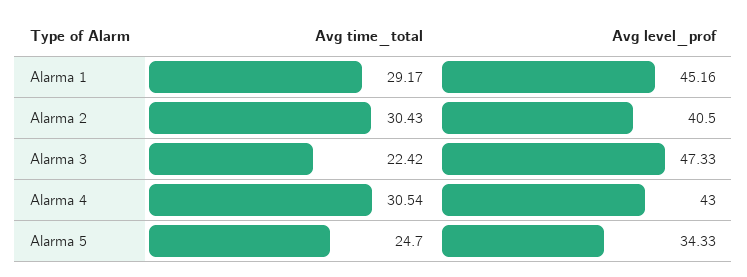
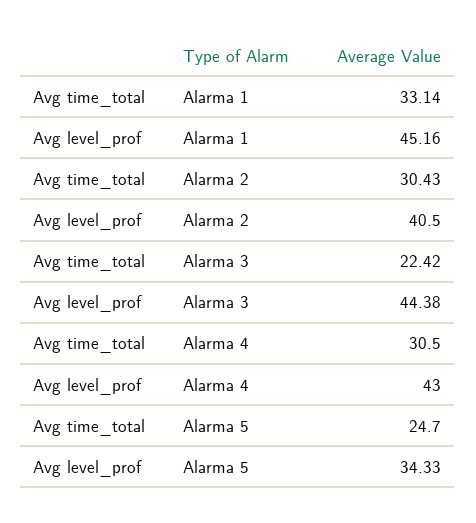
  {
    "Avg time_total": {
-     "Alarma 1": 29.17,
+     "Alarma 1": 33.14,
      "Alarma 2": 30.43,
      "Alarma 3": 22.42,
-     "Alarma 4": 30.54,
+     "Alarma 4": 30.5,
      "Alarma 5": 24.7
    },
    "Avg level_prof": {
      "Alarma 1": 45.16,
      "Alarma 2": 40.5,
-     "Alarma 3": 47.33,
+     "Alarma 3": 44.38,
      "Alarma 4": 43,
      "Alarma 5": 34.33
    }
  }

